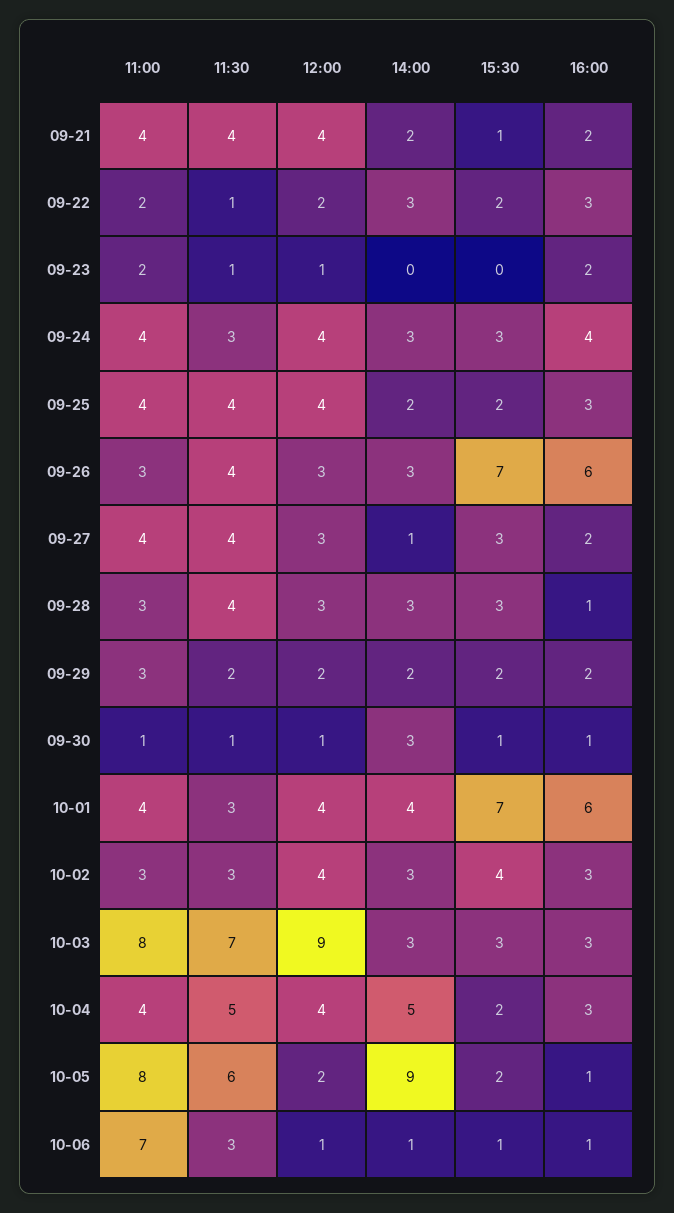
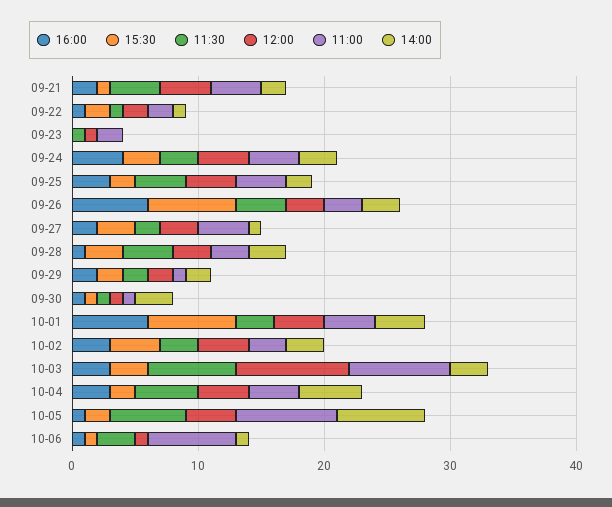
  {
    "11:00": {
      "09-21": 4,
      "09-22": 2,
      "09-23": 2,
      "09-24": 4,
      "09-25": 4,
      "09-26": 3,
      "09-27": 4,
      "09-28": 3,
-     "09-29": 3,
+     "09-29": 1,
      "09-30": 1,
      "10-01": 4,
      "10-02": 3,
      "10-03": 8,
      "10-04": 4,
      "10-05": 8,
      "10-06": 7
    },
    "11:30": {
      "09-21": 4,
      "09-22": 1,
      "09-23": 1,
      "09-24": 3,
      "09-25": 4,
      "09-26": 4,
-     "09-27": 4,
+     "09-27": 2,
      "09-28": 4,
      "09-29": 2,
      "09-30": 1,
      "10-01": 3,
      "10-02": 3,
      "10-03": 7,
      "10-04": 5,
      "10-05": 6,
      "10-06": 3
    },
    "12:00": {
      "09-21": 4,
      "09-22": 2,
      "09-23": 1,
      "09-24": 4,
      "09-25": 4,
      "09-26": 3,
      "09-27": 3,
      "09-28": 3,
      "09-29": 2,
      "09-30": 1,
      "10-01": 4,
      "10-02": 4,
      "10-03": 9,
      "10-04": 4,
-     "10-05": 2,
+     "10-05": 4,
      "10-06": 1
    },
    "14:00": {
      "09-21": 2,
-     "09-22": 3,
+     "09-22": 1,
      "09-23": 0,
      "09-24": 3,
      "09-25": 2,
      "09-26": 3,
      "09-27": 1,
      "09-28": 3,
      "09-29": 2,
      "09-30": 3,
      "10-01": 4,
      "10-02": 3,
      "10-03": 3,
      "10-04": 5,
-     "10-05": 9,
+     "10-05": 7,
      "10-06": 1
    },
    "15:30": {
      "09-21": 1,
      "09-22": 2,
      "09-23": 0,
      "09-24": 3,
      "09-25": 2,
      "09-26": 7,
      "09-27": 3,
      "09-28": 3,
      "09-29": 2,
      "09-30": 1,
      "10-01": 7,
      "10-02": 4,
      "10-03": 3,
      "10-04": 2,
      "10-05": 2,
      "10-06": 1
    },
    "16:00": {
      "09-21": 2,
-     "09-22": 3,
+     "09-22": 1,
-     "09-23": 2,
+     "09-23": 0,
      "09-24": 4,
      "09-25": 3,
      "09-26": 6,
      "09-27": 2,
      "09-28": 1,
      "09-29": 2,
      "09-30": 1,
      "10-01": 6,
      "10-02": 3,
      "10-03": 3,
      "10-04": 3,
      "10-05": 1,
      "10-06": 1
    }
  }

